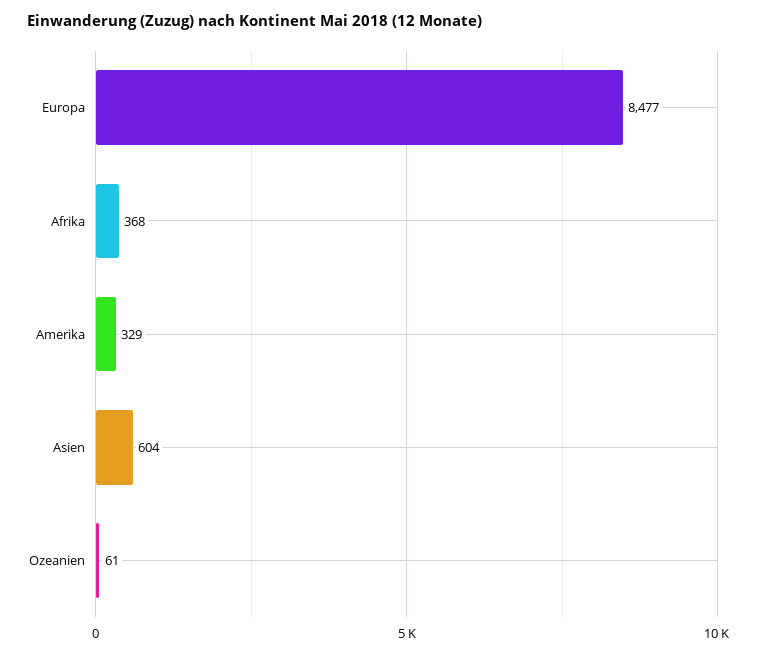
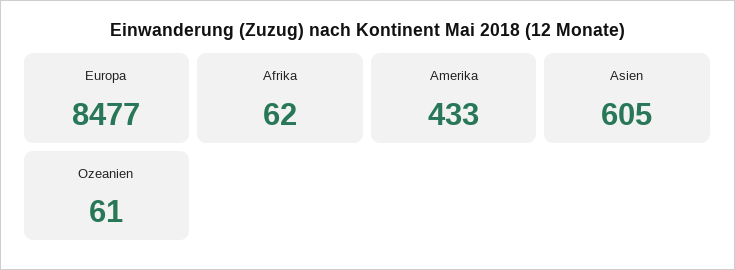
  {
    "Europa": 8477,
-   "Afrika": 368,
+   "Afrika": 62,
-   "Amerika": 329,
+   "Amerika": 433,
-   "Asien": 604,
+   "Asien": 605,
    "Ozeanien": 61
  }

